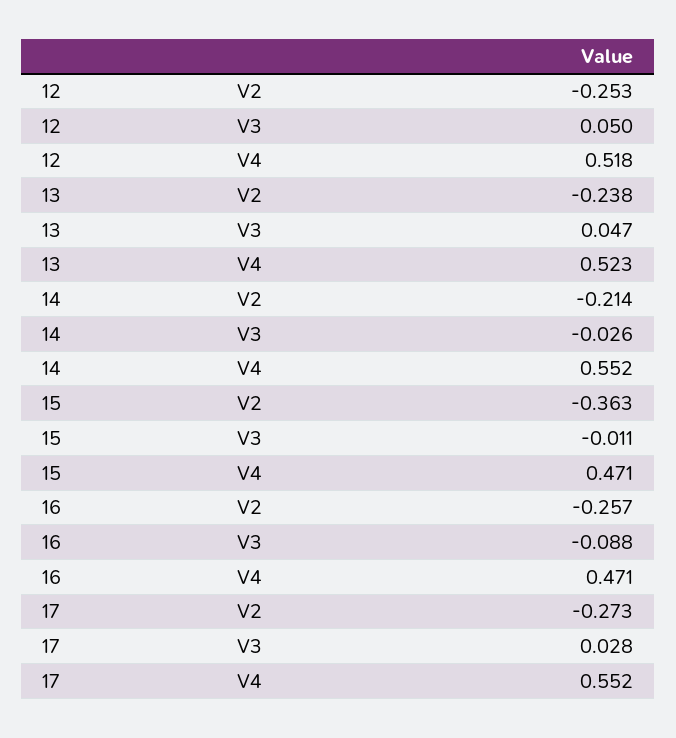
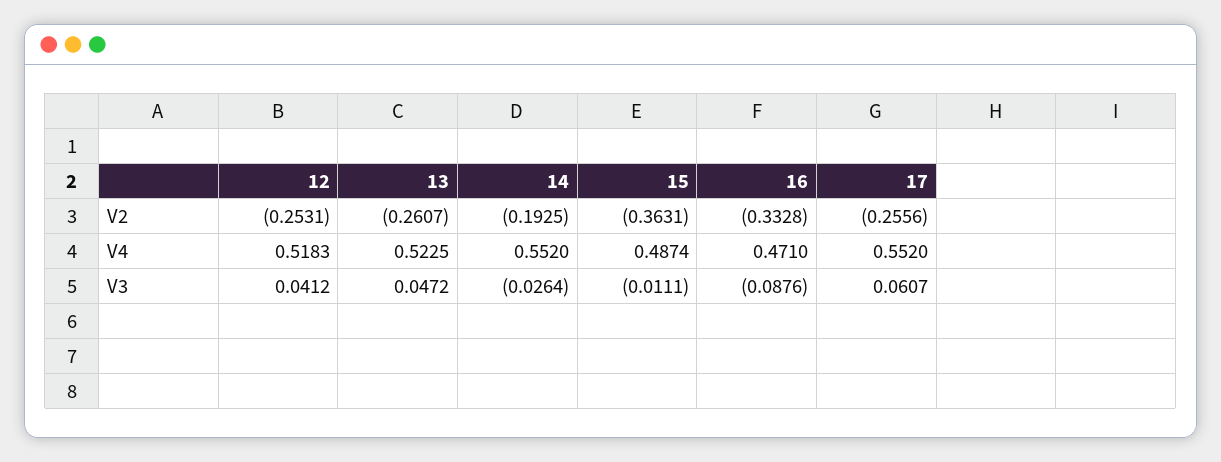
  {
    "12": {
      "V2": -0.2531,
-     "V3": 0.05,
+     "V3": 0.0412,
      "V4": 0.5183
    },
    "13": {
-     "V2": -0.238,
+     "V2": -0.2607,
      "V3": 0.0472,
      "V4": 0.5225
    },
    "14": {
-     "V2": -0.214,
+     "V2": -0.1925,
      "V3": -0.0264,
      "V4": 0.552
    },
    "15": {
      "V2": -0.3631,
      "V3": -0.0111,
-     "V4": 0.471
+     "V4": 0.4874
    },
    "16": {
-     "V2": -0.257,
+     "V2": -0.3328,
      "V3": -0.0876,
      "V4": 0.471
    },
    "17": {
-     "V2": -0.273,
+     "V2": -0.2556,
-     "V3": 0.028,
+     "V3": 0.0607,
      "V4": 0.552
    }
  }

